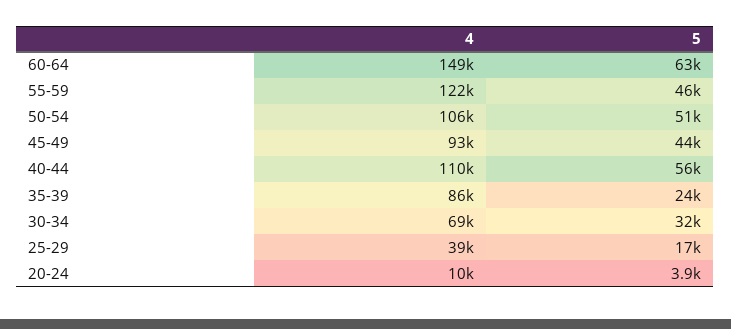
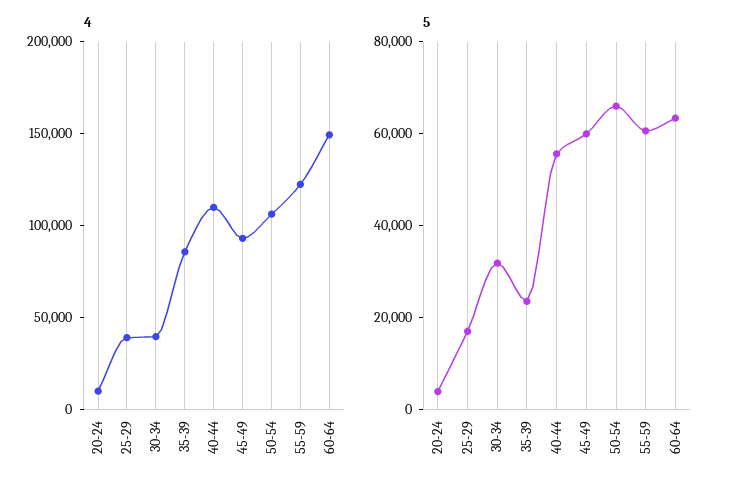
  {
    "4": {
      "60-64": 149000,
      "55-59": 122000,
      "50-54": 106000,
      "45-49": 93000,
      "40-44": 110000,
      "35-39": 86000,
-     "30-34": 69000,
+     "30-34": 40000,
      "25-29": 39000,
      "20-24": 10000
    },
    "5": {
      "60-64": 63000,
-     "55-59": 46000,
+     "55-59": 60000,
-     "50-54": 51000,
+     "50-54": 65000,
-     "45-49": 44000,
+     "45-49": 60000,
      "40-44": 56000,
      "35-39": 24000,
      "30-34": 32000,
      "25-29": 17000,
      "20-24": 3900
    }
  }

